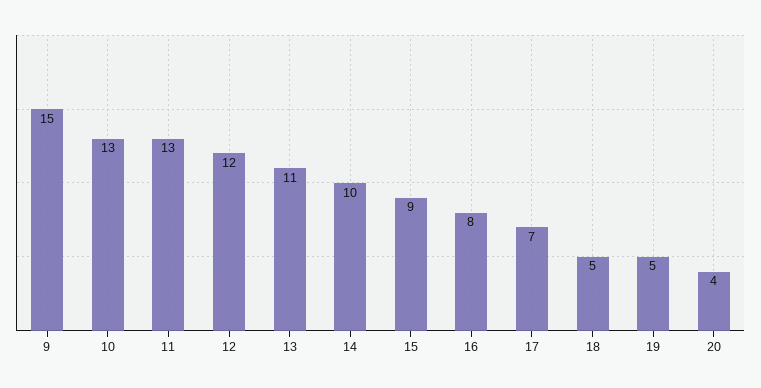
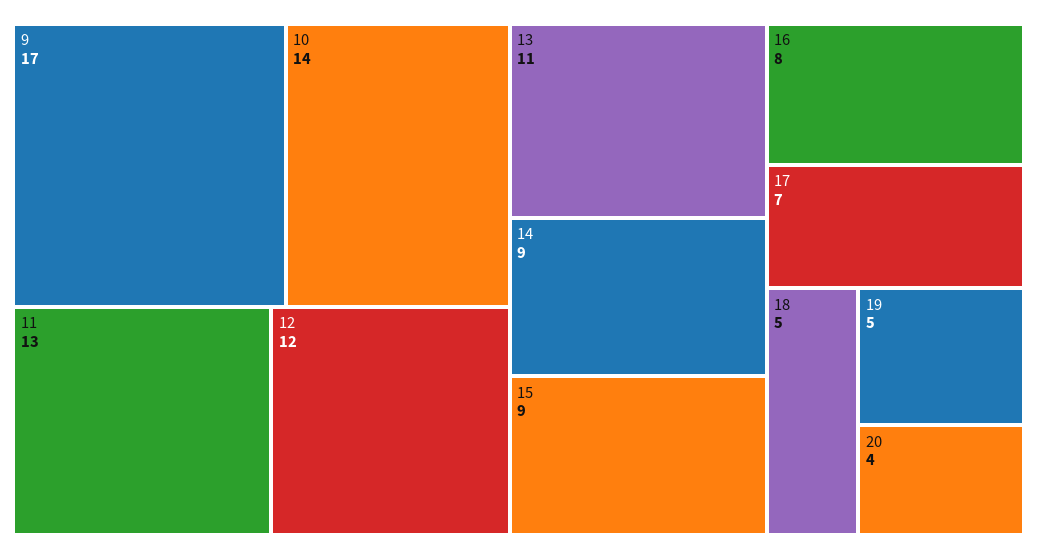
  {
-   "9": 15,
+   "9": 17,
-   "10": 13,
+   "10": 14,
    "11": 13,
    "12": 12,
    "13": 11,
-   "14": 10,
+   "14": 9,
    "15": 9,
    "16": 8,
    "17": 7,
    "18": 5,
    "19": 5,
    "20": 4
  }

